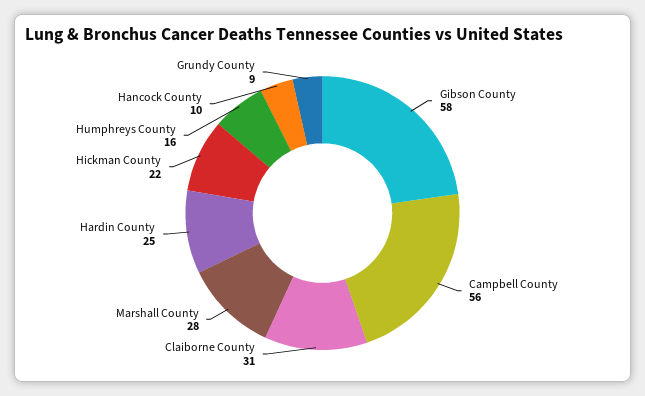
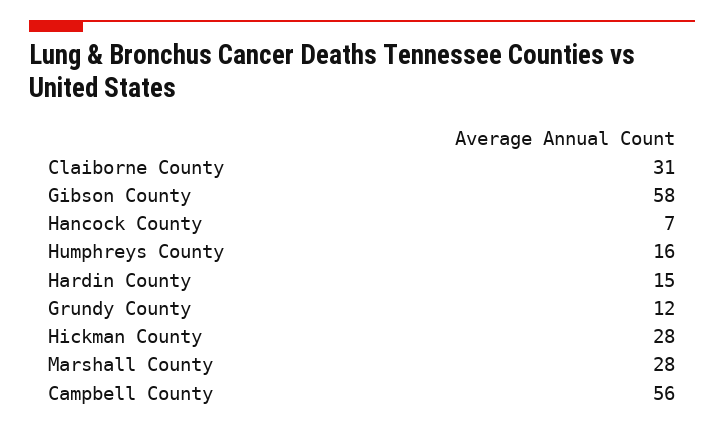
  {
    "Gibson County": 58,
    "Campbell County": 56,
    "Claiborne County": 31,
    "Marshall County": 28,
-   "Hardin County": 25,
+   "Hardin County": 15,
-   "Hickman County": 22,
+   "Hickman County": 28,
    "Humphreys County": 16,
-   "Hancock County": 10,
+   "Hancock County": 7,
-   "Grundy County": 9
+   "Grundy County": 12
  }

